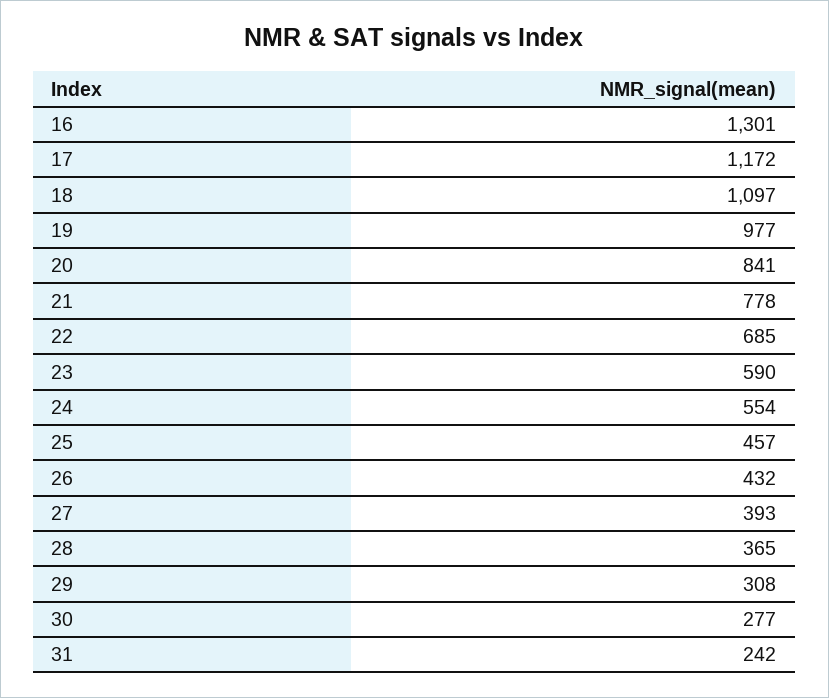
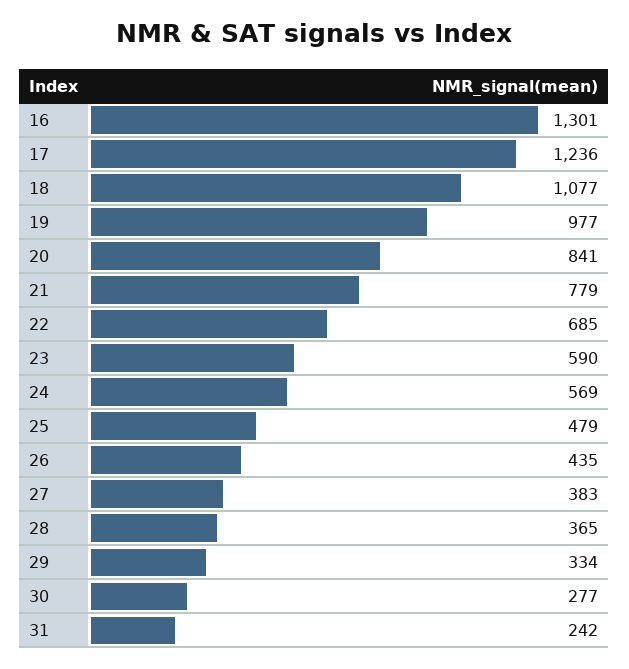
  {
    "16": 1301,
-   "17": 1172,
+   "17": 1236,
-   "18": 1097,
+   "18": 1077,
    "19": 977,
    "20": 841,
-   "21": 778,
+   "21": 779,
    "22": 685,
    "23": 590,
-   "24": 554,
+   "24": 569,
-   "25": 457,
+   "25": 479,
-   "26": 432,
+   "26": 435,
-   "27": 393,
+   "27": 383,
    "28": 365,
-   "29": 308,
+   "29": 334,
    "30": 277,
    "31": 242
  }

